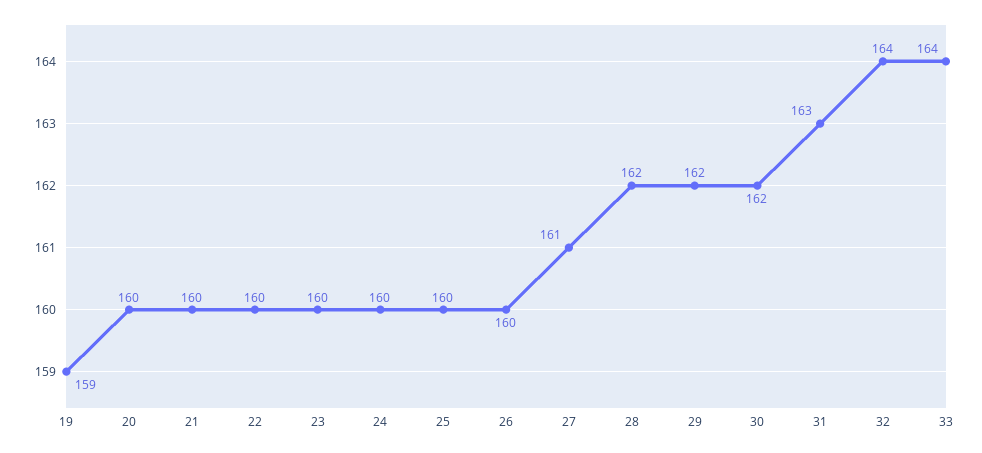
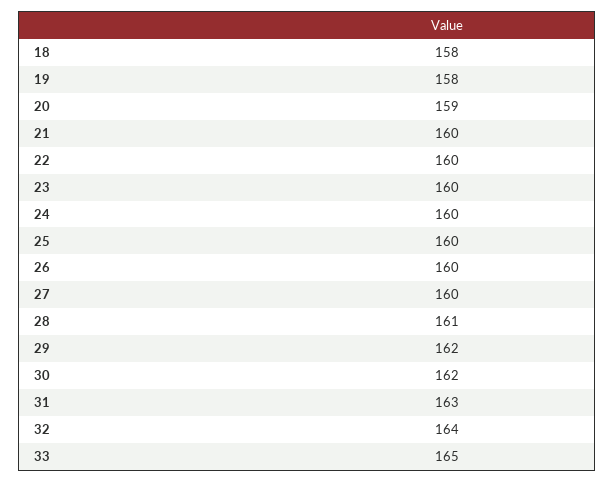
  {
-   "19": 159,
+   "19": 158,
-   "20": 160,
+   "20": 159,
    "21": 160,
    "22": 160,
    "23": 160,
    "24": 160,
    "25": 160,
    "26": 160,
-   "27": 161,
+   "27": 160,
-   "28": 162,
+   "28": 161,
    "29": 162,
    "30": 162,
    "31": 163,
    "32": 164,
-   "33": 164
+   "33": 165,
+   "18": 158
  }

